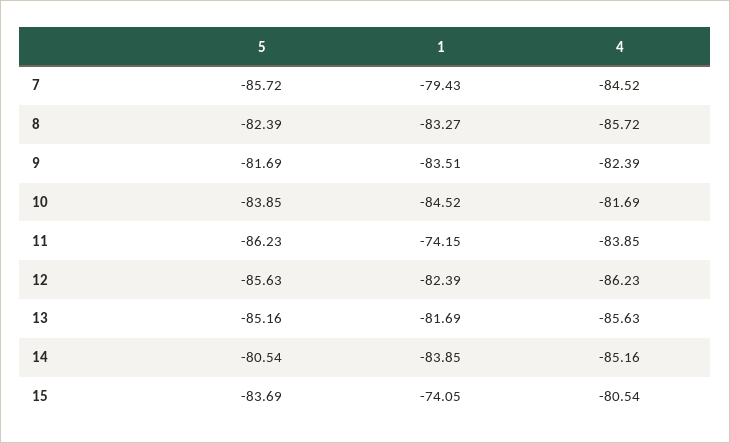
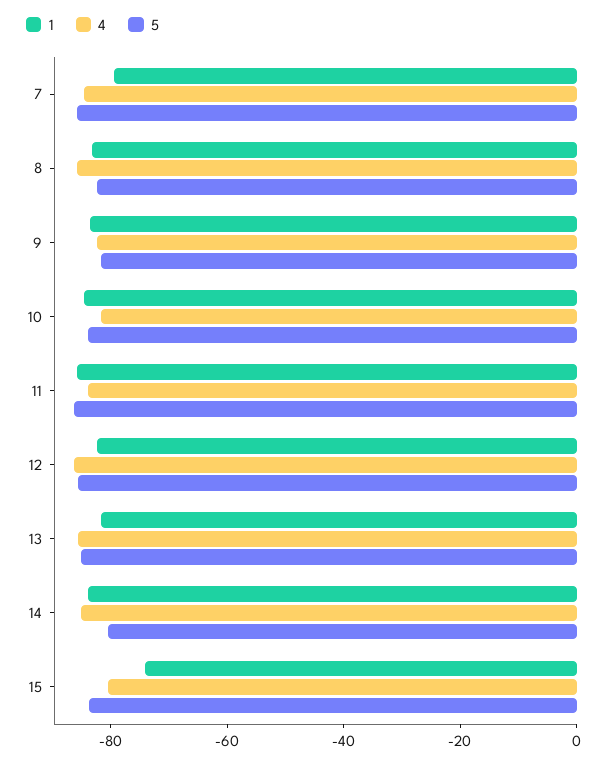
  {
    "5": {
      "7": -85.72,
      "8": -82.39,
      "9": -81.69,
      "10": -83.85,
      "11": -86.23,
      "12": -85.63,
      "13": -85.16,
      "14": -80.54,
      "15": -83.69
    },
    "1": {
      "7": -79.43,
      "8": -83.27,
      "9": -83.51,
      "10": -84.52,
-     "11": -74.15,
+     "11": -85,
      "12": -82.39,
      "13": -81.69,
      "14": -83.85,
      "15": -74.05
    },
    "4": {
      "7": -84.52,
      "8": -85.72,
      "9": -82.39,
      "10": -81.69,
      "11": -83.85,
      "12": -86.23,
      "13": -85.63,
      "14": -85.16,
      "15": -80.54
    }
  }

